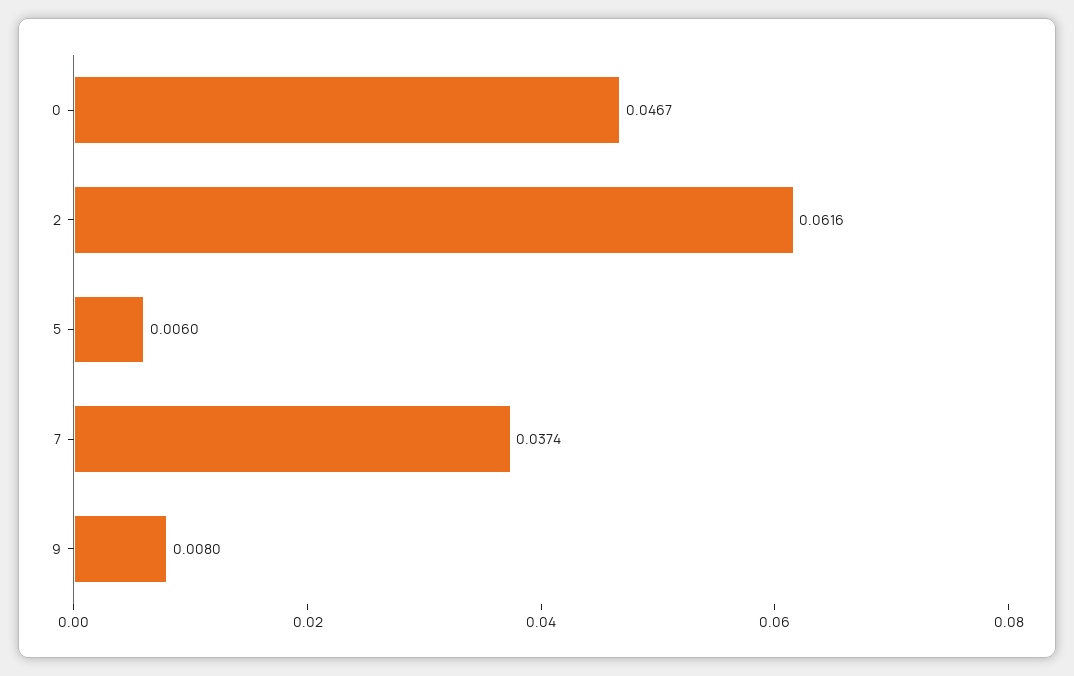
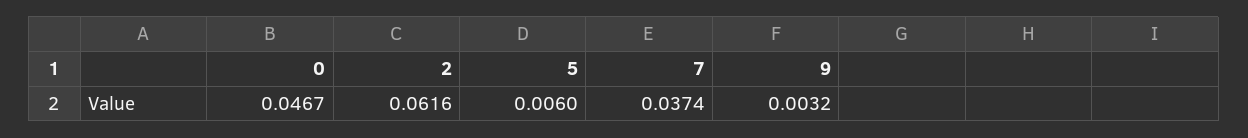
  {
    "0": 0.0467,
    "2": 0.0616,
    "5": 0.006,
    "7": 0.0374,
-   "9": 0.008
+   "9": 0.0032
  }

